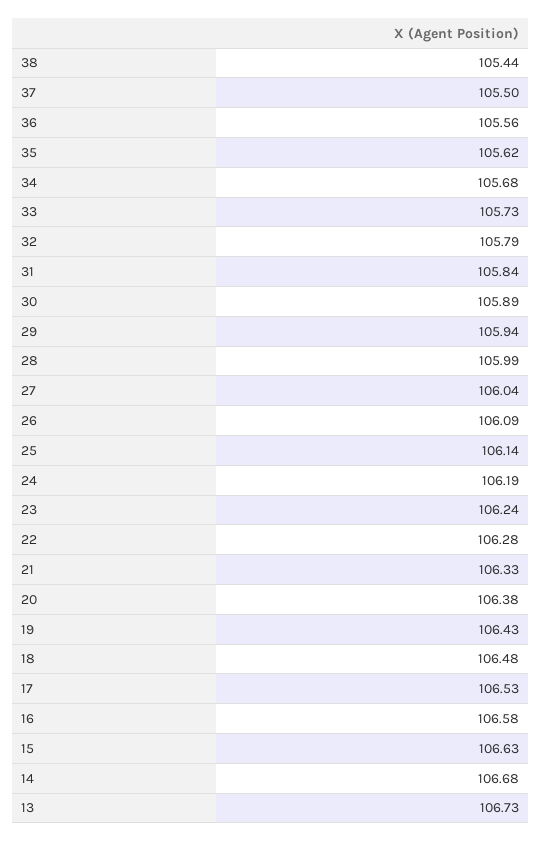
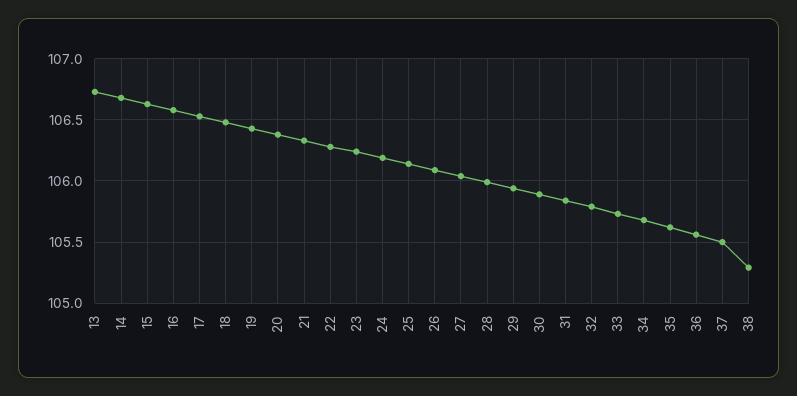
  {
-   "38": 105.44,
+   "38": 105.3,
    "37": 105.5,
    "36": 105.56,
    "35": 105.62,
    "34": 105.68,
    "33": 105.73,
    "32": 105.79,
    "31": 105.84,
    "30": 105.89,
    "29": 105.94,
    "28": 105.99,
    "27": 106.04,
    "26": 106.09,
    "25": 106.14,
    "24": 106.19,
    "23": 106.24,
    "22": 106.28,
    "21": 106.33,
    "20": 106.38,
    "19": 106.43,
    "18": 106.48,
    "17": 106.53,
    "16": 106.58,
    "15": 106.63,
    "14": 106.68,
    "13": 106.73
  }

